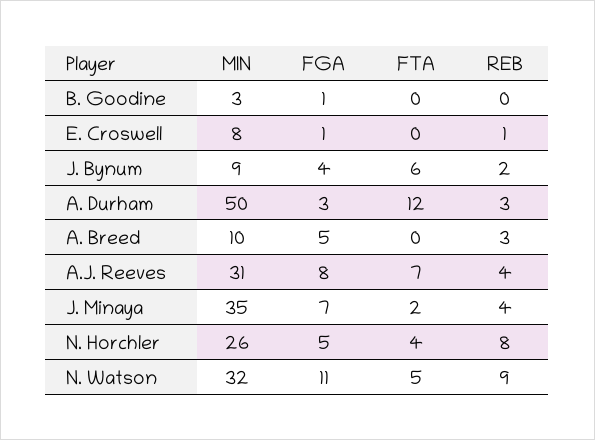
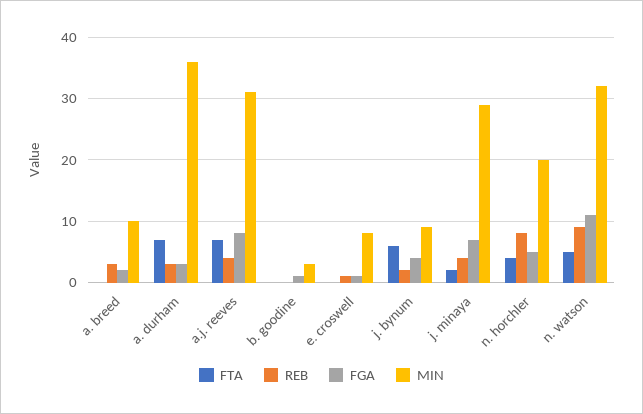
  {
    "MIN": {
      "B. Goodine": 3,
      "E. Croswell": 8,
      "J. Bynum": 9,
-     "A. Durham": 50,
+     "A. Durham": 36,
      "A. Breed": 10,
      "A.J. Reeves": 31,
-     "J. Minaya": 35,
+     "J. Minaya": 29,
-     "N. Horchler": 26,
+     "N. Horchler": 20,
      "N. Watson": 32
    },
    "FGA": {
      "B. Goodine": 1,
      "E. Croswell": 1,
      "J. Bynum": 4,
      "A. Durham": 3,
-     "A. Breed": 5,
+     "A. Breed": 2,
      "A.J. Reeves": 8,
      "J. Minaya": 7,
      "N. Horchler": 5,
      "N. Watson": 11
    },
    "FTA": {
      "B. Goodine": 0,
      "E. Croswell": 0,
      "J. Bynum": 6,
-     "A. Durham": 12,
+     "A. Durham": 7,
      "A. Breed": 0,
      "A.J. Reeves": 7,
      "J. Minaya": 2,
      "N. Horchler": 4,
      "N. Watson": 5
    },
    "REB": {
      "B. Goodine": 0,
      "E. Croswell": 1,
      "J. Bynum": 2,
      "A. Durham": 3,
      "A. Breed": 3,
      "A.J. Reeves": 4,
      "J. Minaya": 4,
      "N. Horchler": 8,
      "N. Watson": 9
    }
  }

